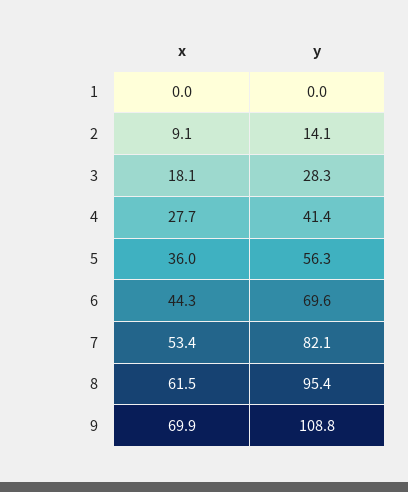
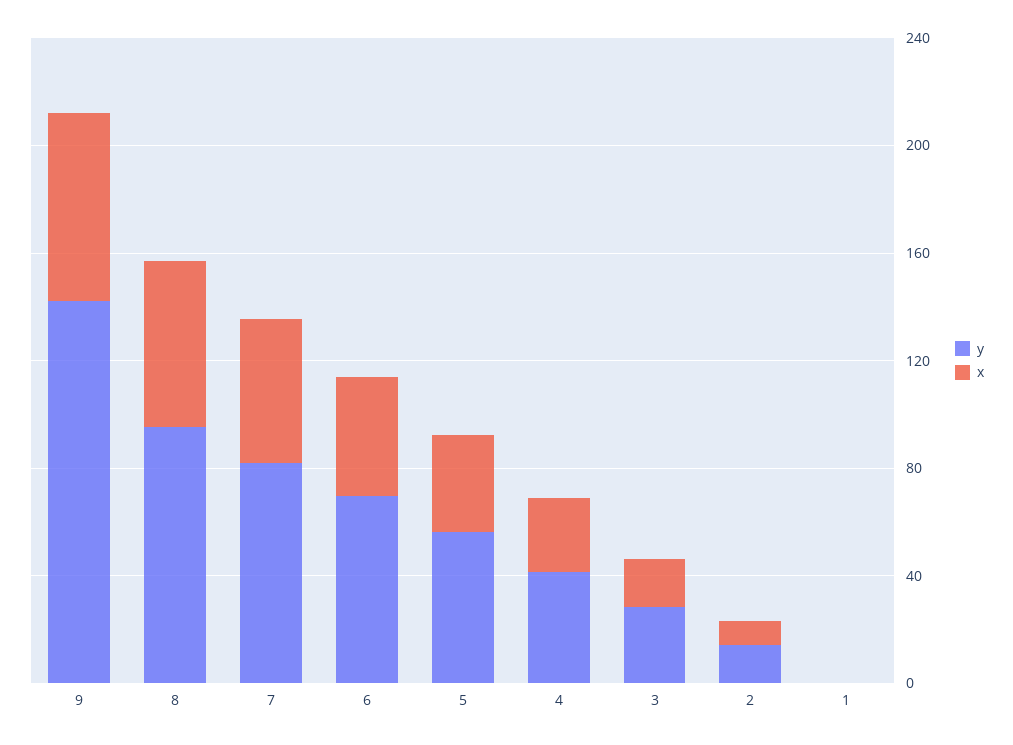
  {
    "x": {
      "1": 0,
      "2": 9.1,
      "3": 18.1,
      "4": 27.7,
      "5": 36,
      "6": 44.3,
      "7": 53.4,
      "8": 61.5,
      "9": 69.9
    },
    "y": {
      "1": 0,
      "2": 14.1,
      "3": 28.3,
      "4": 41.4,
      "5": 56.3,
      "6": 69.6,
      "7": 82.1,
      "8": 95.4,
-     "9": 108.8
+     "9": 140
    }
  }

